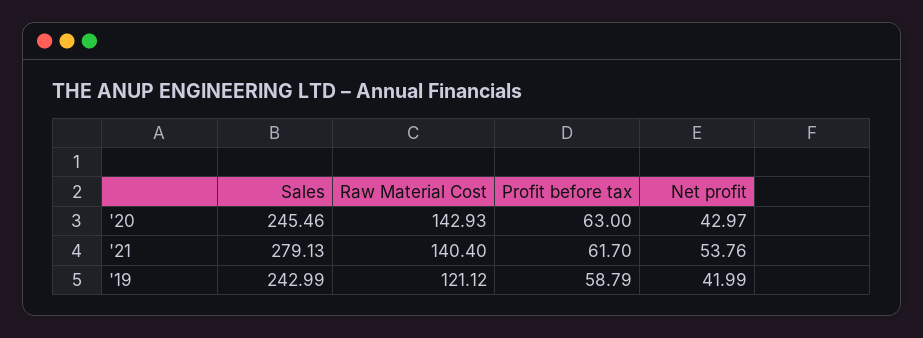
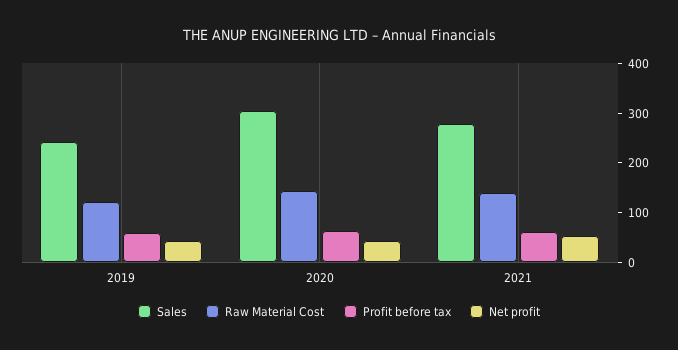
  {
    "Sales": {
-     "'20": 245.46,
+     "'20": 300,
      "'21": 279.13,
      "'19": 242.99
    },
    "Raw Material Cost": {
      "'20": 142.93,
      "'21": 140.4,
      "'19": 121.12
    },
    "Profit before tax": {
      "'20": 63,
      "'21": 61.7,
      "'19": 58.79
    },
    "Net profit": {
      "'20": 42.97,
      "'21": 53.76,
      "'19": 41.99
    }
  }

